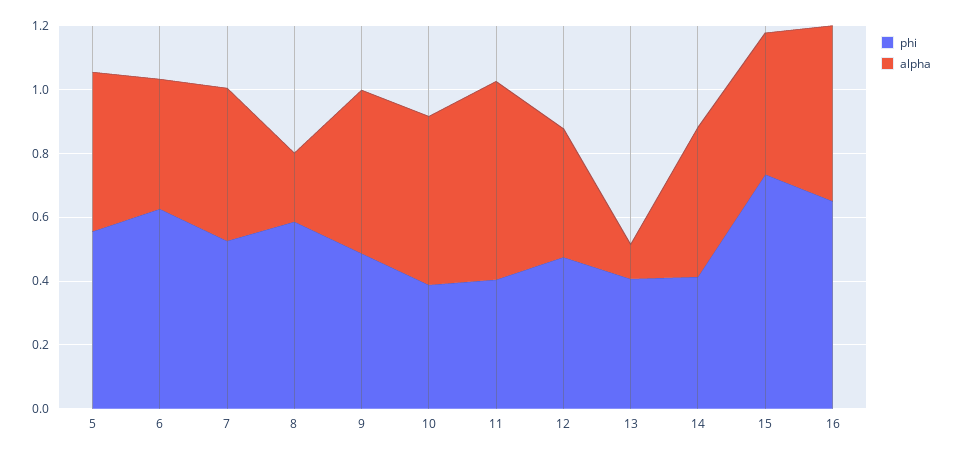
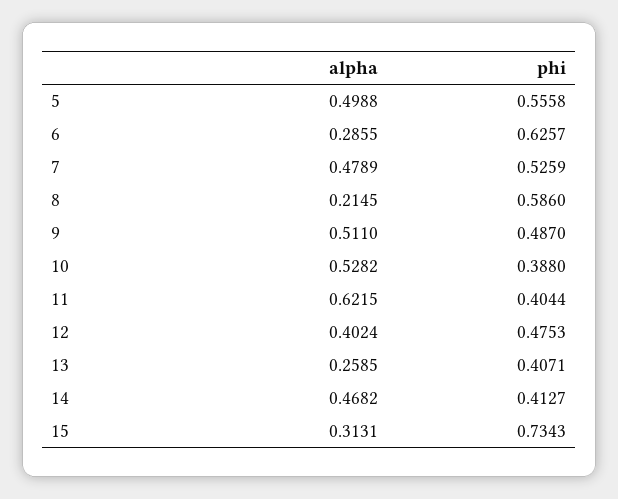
  {
    "phi": {
      "5": 0.5558,
      "6": 0.6257,
      "7": 0.5259,
      "8": 0.586,
      "9": 0.487,
      "10": 0.388,
      "11": 0.4044,
      "12": 0.4753,
      "13": 0.4071,
      "14": 0.4127,
-     "15": 0.7343,
+     "15": 0.7343
-     "16": 0.65
    },
    "alpha": {
      "5": 0.4988,
-     "6": 0.4,
+     "6": 0.2855,
      "7": 0.4789,
      "8": 0.2145,
      "9": 0.511,
      "10": 0.5282,
      "11": 0.6215,
      "12": 0.4024,
-     "13": 0.1,
+     "13": 0.2585,
      "14": 0.4682,
-     "15": 0.45,
+     "15": 0.3131
-     "16": 0.55
    }
  }

